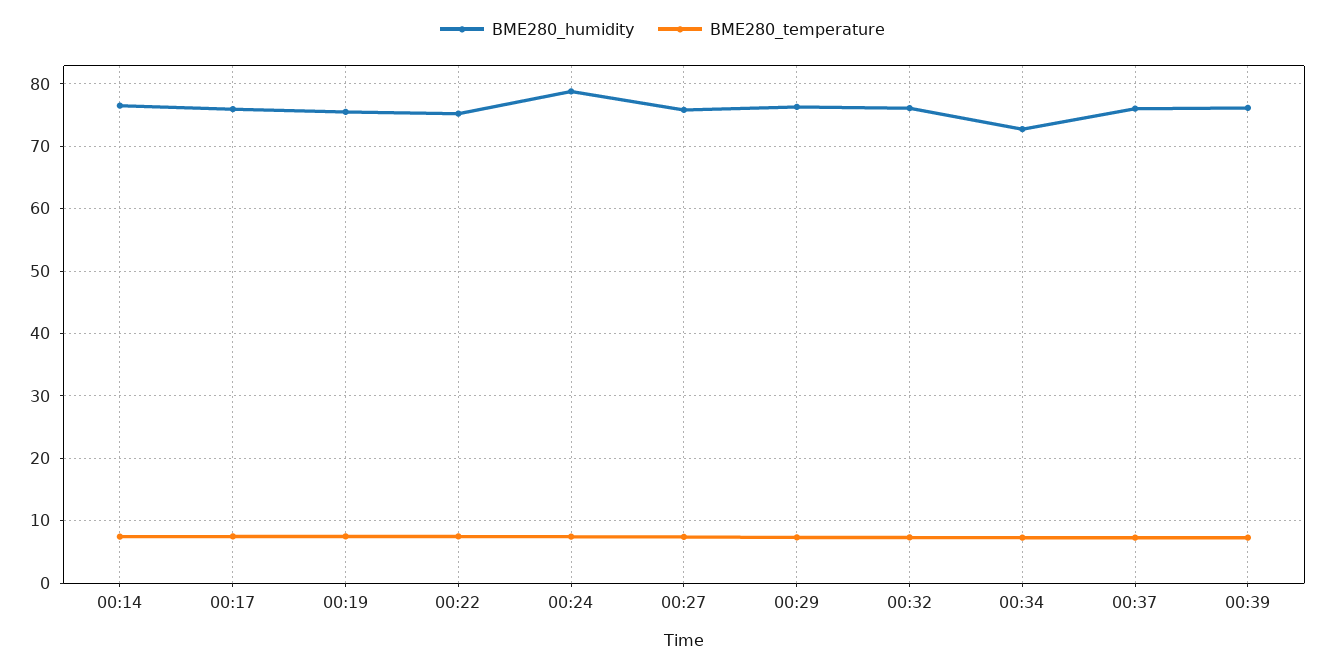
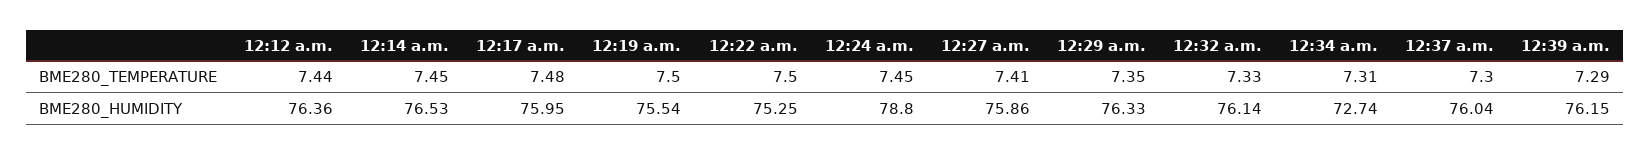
  {
    "BME280_humidity": {
      "00:14": 76.53,
      "00:17": 75.95,
      "00:19": 75.54,
      "00:22": 75.25,
      "00:24": 78.8,
      "00:27": 75.86,
      "00:29": 76.33,
      "00:32": 76.14,
      "00:34": 72.74,
      "00:37": 76.04,
-     "00:39": 76.15
+     "00:39": 76.15,
+     "12:12 a.m.": 76.36
    },
    "BME280_temperature": {
      "00:14": 7.45,
      "00:17": 7.48,
      "00:19": 7.5,
      "00:22": 7.5,
      "00:24": 7.45,
      "00:27": 7.41,
      "00:29": 7.35,
      "00:32": 7.33,
      "00:34": 7.31,
      "00:37": 7.3,
-     "00:39": 7.29
+     "00:39": 7.29,
+     "12:12 a.m.": 7.44
    }
  }

